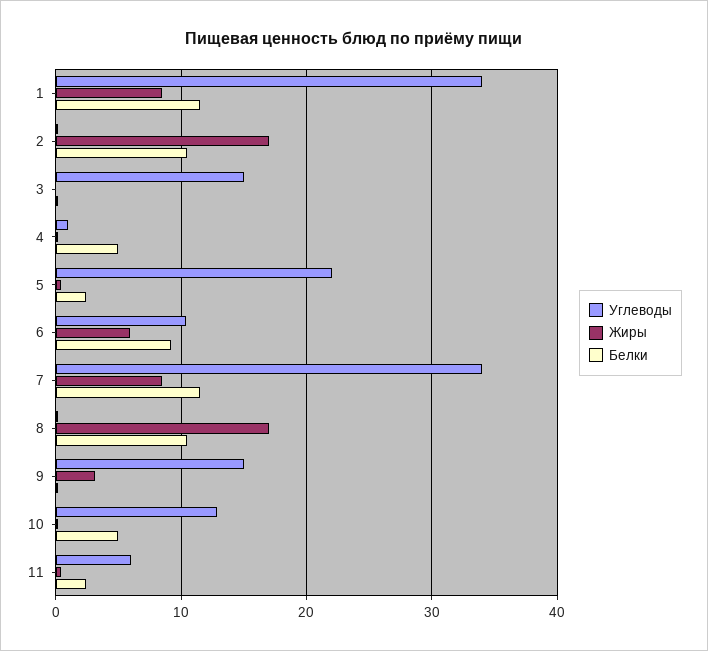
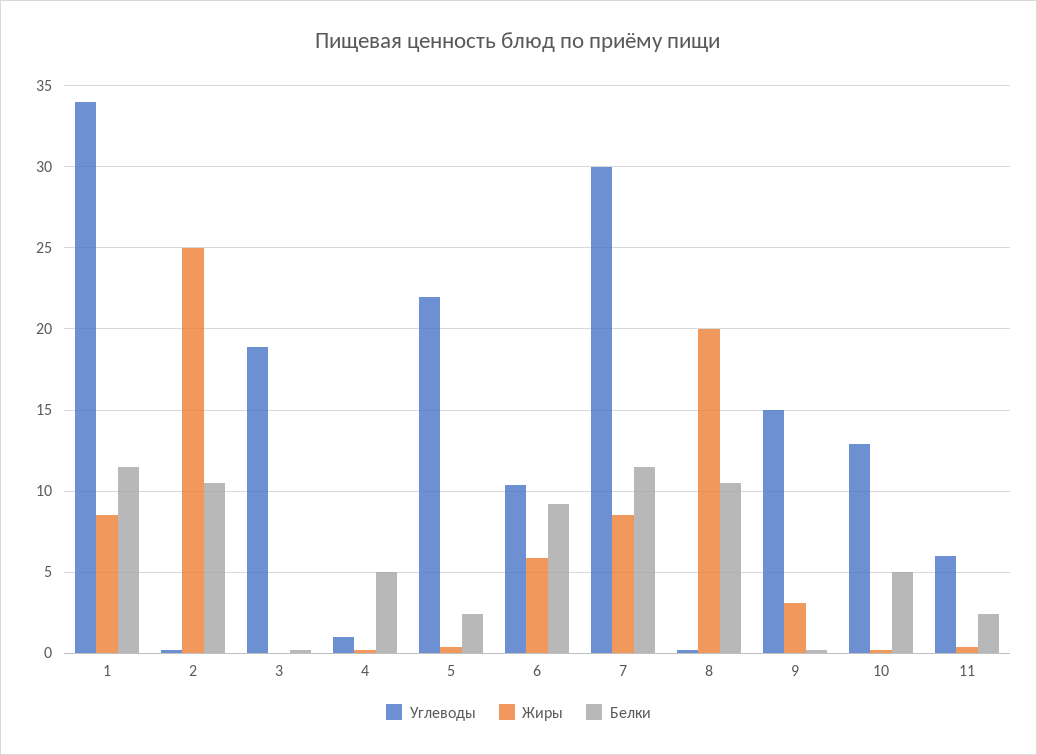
  {
    "Углеводы": {
      "1": 34,
      "2": 0,
-     "3": 15,
+     "3": 19,
      "4": 1,
      "5": 22,
      "6": 10.5,
-     "7": 34,
+     "7": 30,
      "8": 0,
      "9": 15,
      "10": 13,
      "11": 6
    },
    "Жиры": {
      "1": 8.5,
-     "2": 17,
+     "2": 25,
      "3": 0,
      "4": 0,
      "5": 0.5,
      "6": 6,
      "7": 8.5,
-     "8": 17,
+     "8": 20,
      "9": 3,
      "10": 0,
      "11": 0.5
    },
    "Белки": {
      "1": 11.5,
      "2": 10.5,
      "3": 0,
      "4": 5,
      "5": 2.5,
      "6": 9,
      "7": 11.5,
      "8": 10.5,
      "9": 0,
      "10": 5,
      "11": 2.5
    }
  }

